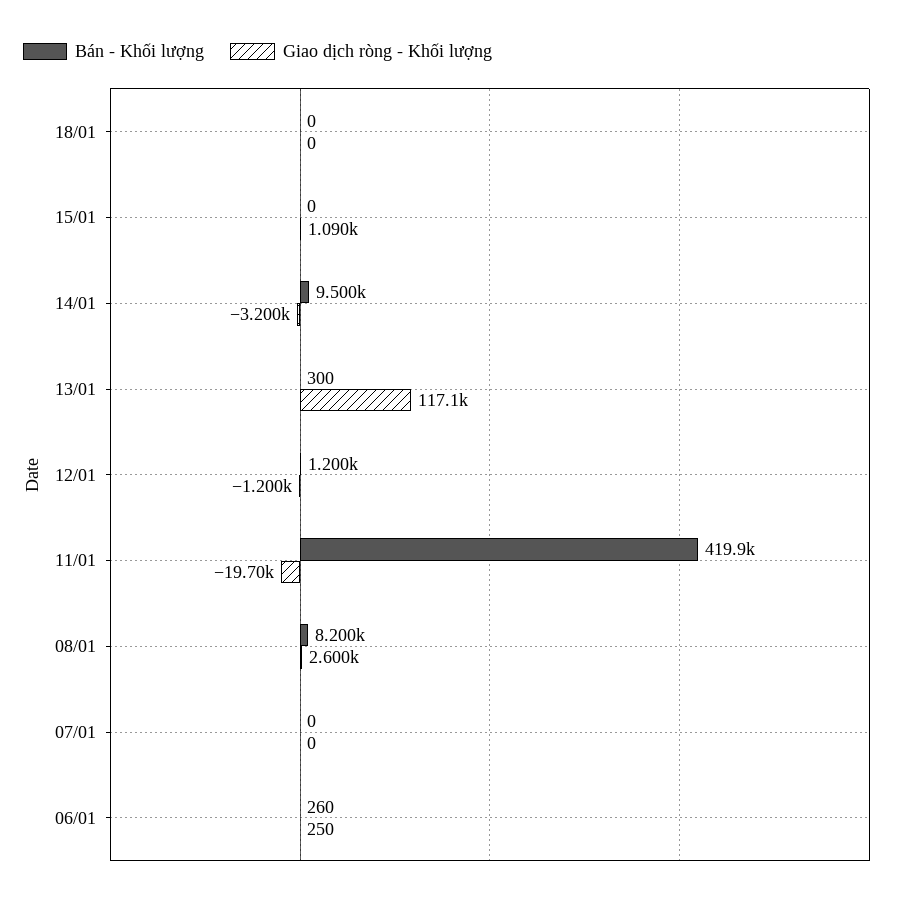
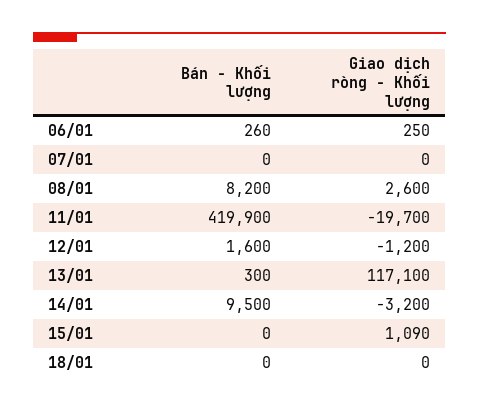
  {
    "Bán - Khối lượng": {
      "18/01": 0,
      "15/01": 0,
      "14/01": 9500,
      "13/01": 300,
-     "12/01": 1200,
+     "12/01": 1600,
      "11/01": 419900,
      "08/01": 8200,
      "07/01": 0,
      "06/01": 260
    },
    "Giao dịch ròng - Khối lượng": {
      "18/01": 0,
      "15/01": 1090,
      "14/01": -3200,
      "13/01": 117100,
      "12/01": -1200,
      "11/01": -19700,
      "08/01": 2600,
      "07/01": 0,
      "06/01": 250
    }
  }

